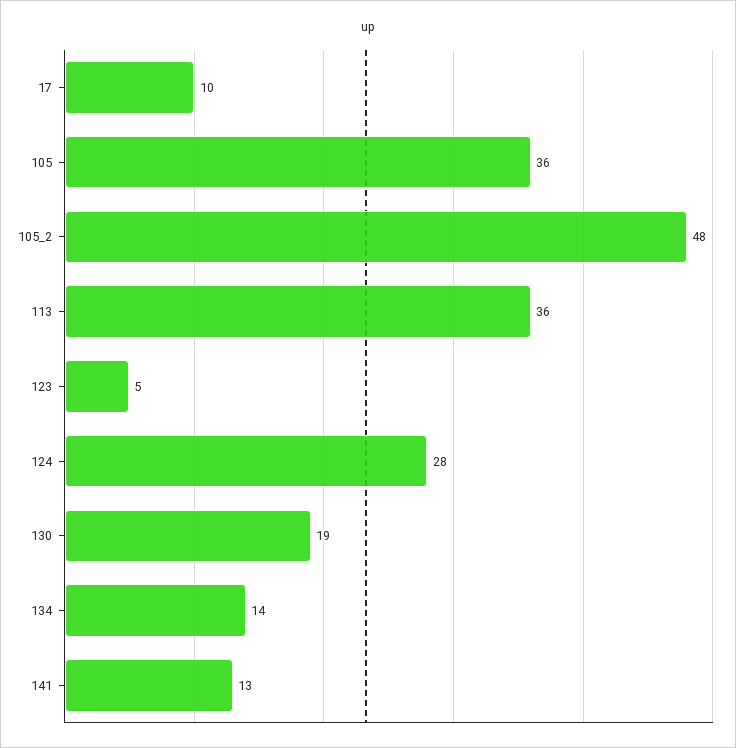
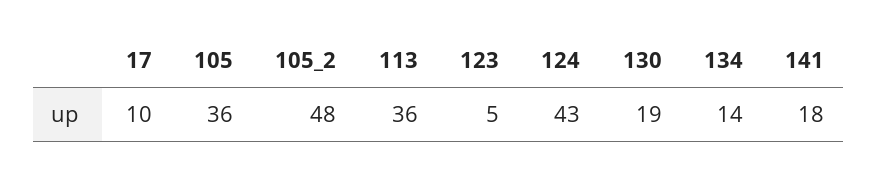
  {
    "17": 10,
    "105": 36,
    "105_2": 48,
    "113": 36,
    "123": 5,
-   "124": 28,
+   "124": 43,
    "130": 19,
    "134": 14,
-   "141": 13
+   "141": 18
  }

